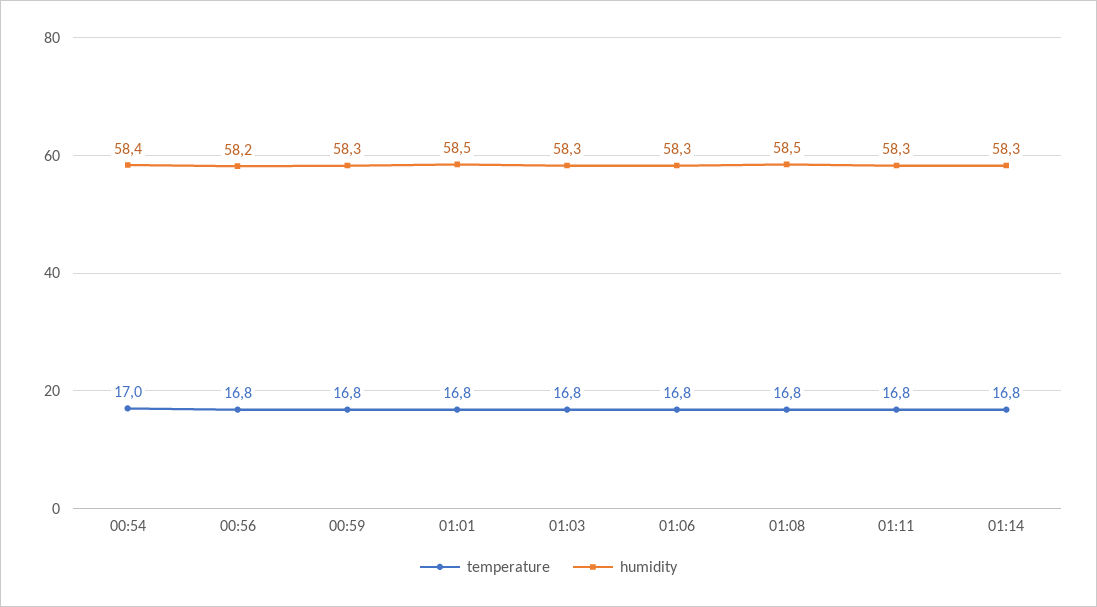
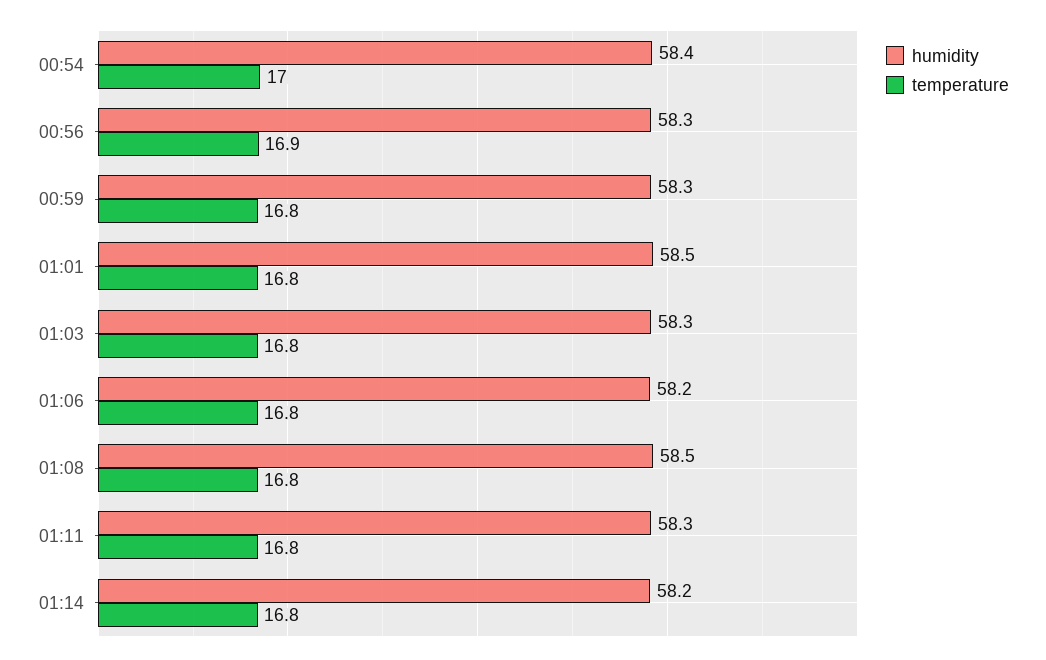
  {
    "temperature": {
      "00:54": 17,
-     "00:56": 16.8,
+     "00:56": 16.9,
      "00:59": 16.8,
      "01:01": 16.8,
      "01:03": 16.8,
      "01:06": 16.8,
      "01:08": 16.8,
      "01:11": 16.8,
      "01:14": 16.8
    },
    "humidity": {
      "00:54": 58.4,
-     "00:56": 58.2,
+     "00:56": 58.3,
      "00:59": 58.3,
      "01:01": 58.5,
      "01:03": 58.3,
-     "01:06": 58.3,
+     "01:06": 58.2,
      "01:08": 58.5,
      "01:11": 58.3,
-     "01:14": 58.3
+     "01:14": 58.2
    }
  }

